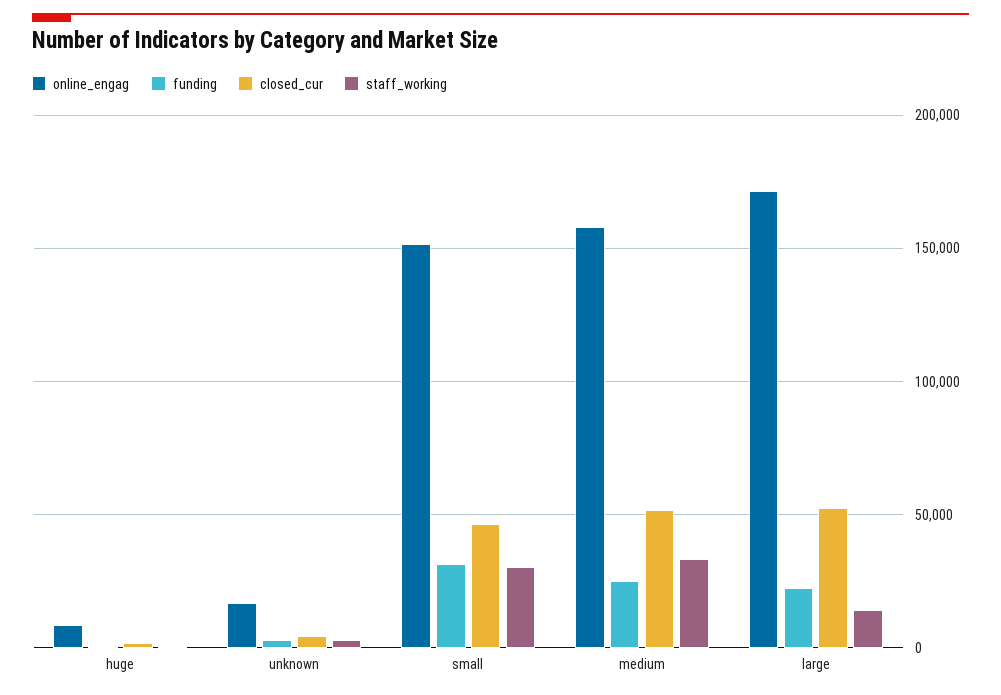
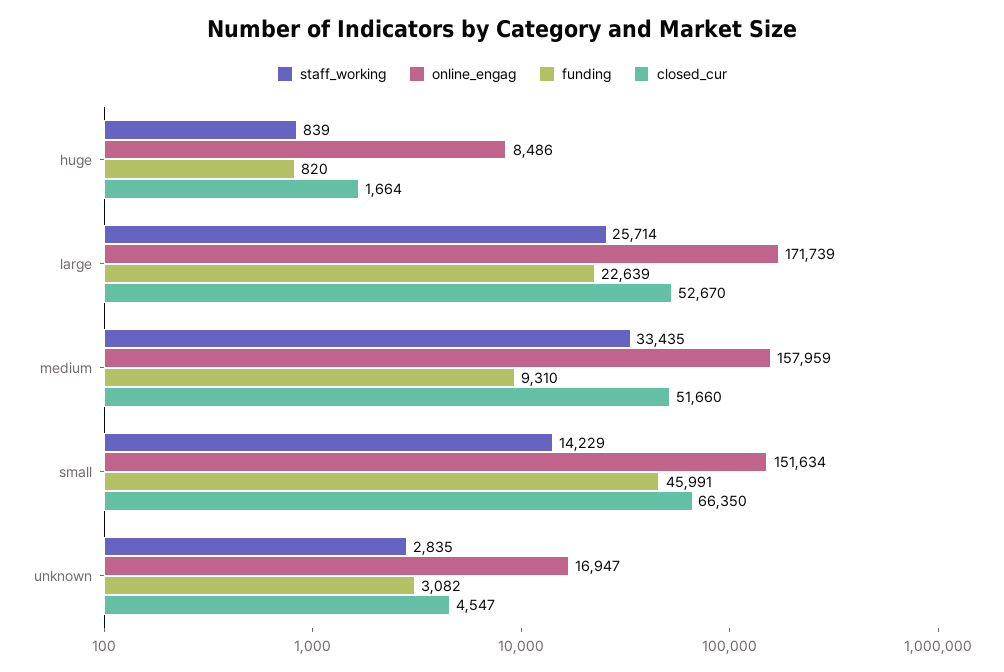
  {
    "online_engag": {
      "huge": 8486,
      "unknown": 16947,
      "small": 151634,
      "medium": 157959,
      "large": 171739
    },
    "funding": {
      "huge": 820,
      "unknown": 3082,
-     "small": 30000,
+     "small": 45991,
-     "medium": 25000,
+     "medium": 9310,
      "large": 22639
    },
    "closed_cur": {
      "huge": 1664,
      "unknown": 4547,
-     "small": 45000,
+     "small": 66350,
      "medium": 51660,
      "large": 52670
    },
    "staff_working": {
      "huge": 839,
      "unknown": 2835,
-     "small": 30000,
+     "small": 14229,
      "medium": 33435,
-     "large": 15000
+     "large": 25714
    }
  }

